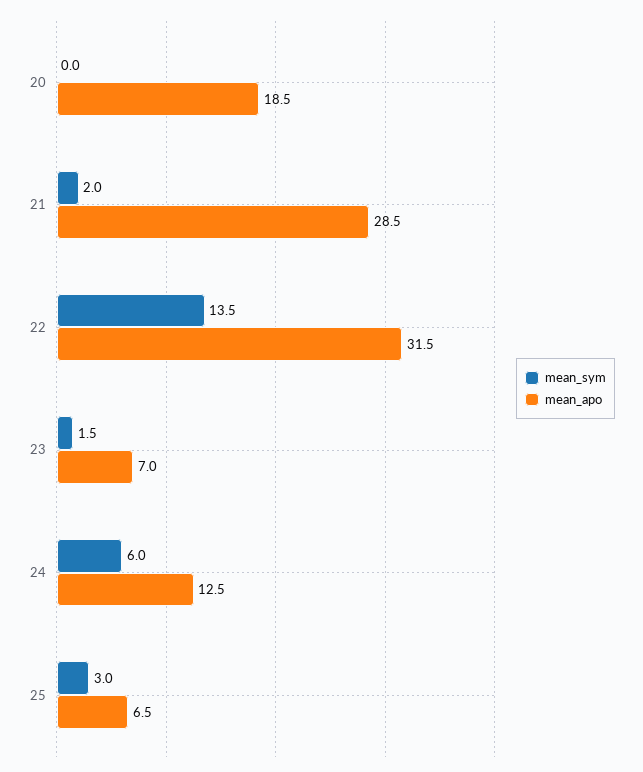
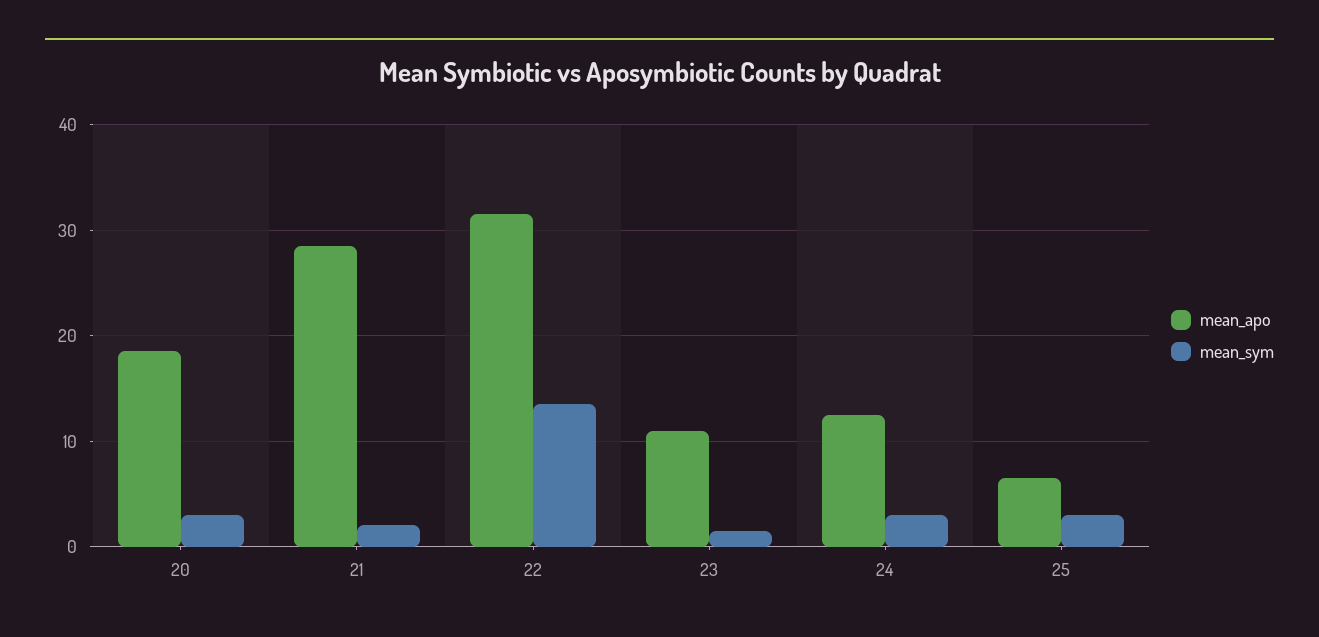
  {
    "mean_sym": {
-     "20": 0,
+     "20": 3,
      "21": 2,
      "22": 13.5,
      "23": 1.5,
-     "24": 6,
+     "24": 3,
      "25": 3
    },
    "mean_apo": {
      "20": 18.5,
      "21": 28.5,
      "22": 31.5,
-     "23": 7,
+     "23": 11,
      "24": 12.5,
      "25": 6.5
    }
  }

